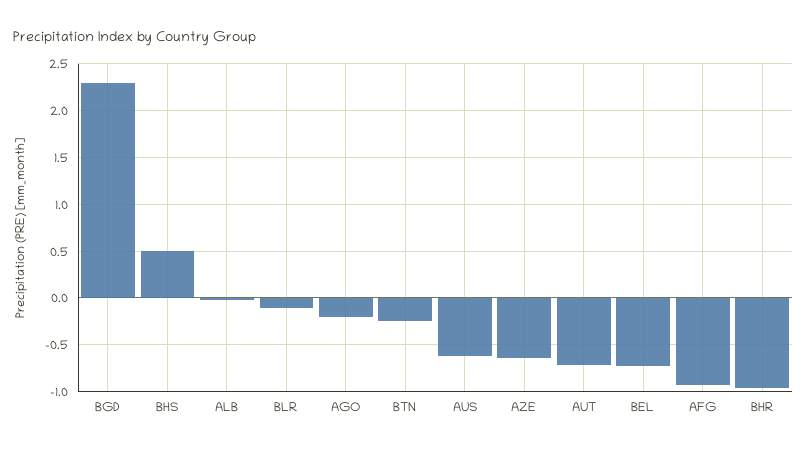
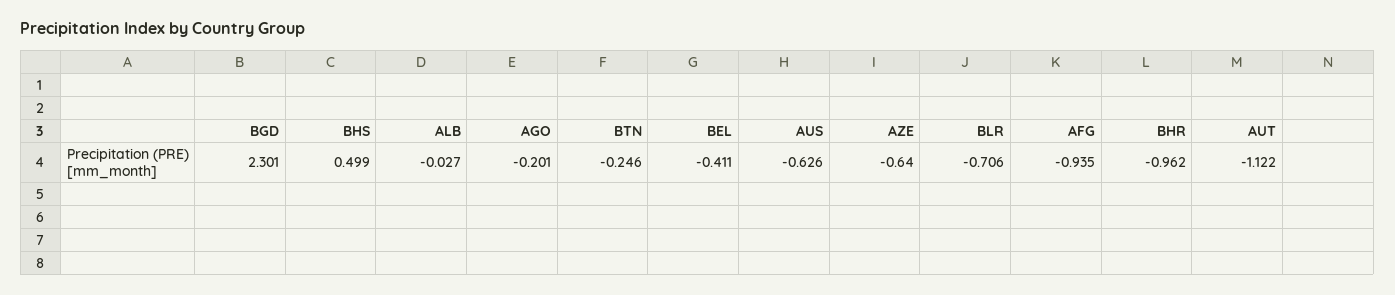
  {
    "BGD": 2.301,
    "BHS": 0.499,
    "ALB": -0.027,
-   "BLR": -0.1,
+   "BLR": -0.706,
    "AGO": -0.201,
    "BTN": -0.246,
    "AUS": -0.626,
    "AZE": -0.64,
-   "AUT": -0.7,
+   "AUT": -1.122,
-   "BEL": -0.7,
+   "BEL": -0.411,
    "AFG": -0.935,
    "BHR": -0.962
  }

